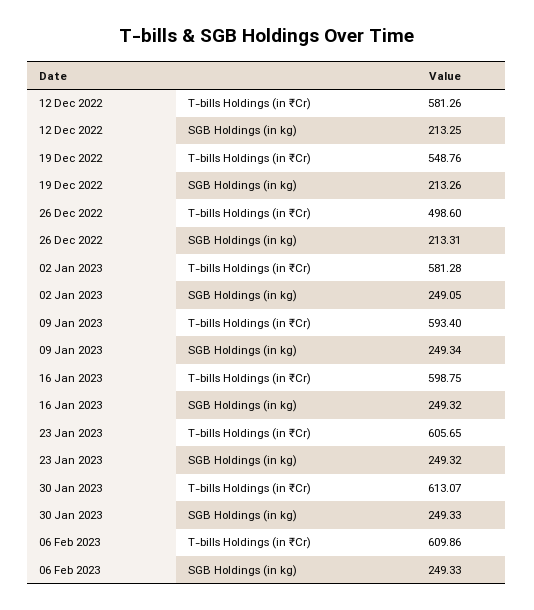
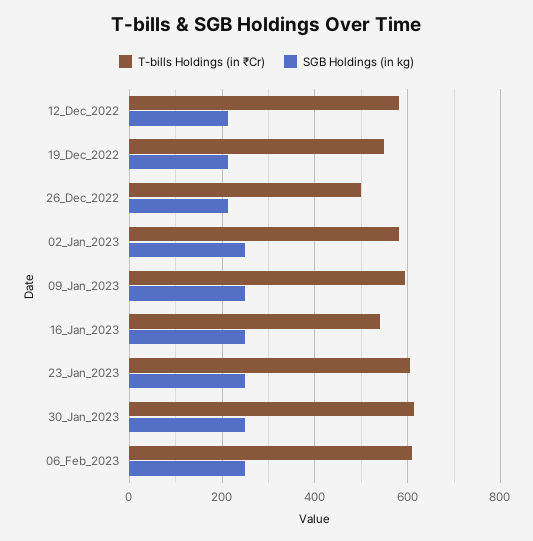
  {
    "T-bills Holdings (in ₹Cr)": {
      "12 Dec 2022": 581.26,
      "19 Dec 2022": 548.76,
      "26 Dec 2022": 498.6,
      "02 Jan 2023": 581.28,
      "09 Jan 2023": 593.4,
-     "16 Jan 2023": 598.75,
+     "16 Jan 2023": 540,
      "23 Jan 2023": 605.65,
      "30 Jan 2023": 613.07,
      "06 Feb 2023": 609.86
    },
    "SGB Holdings (in kg)": {
      "12 Dec 2022": 213.25,
      "19 Dec 2022": 213.26,
      "26 Dec 2022": 213.31,
      "02 Jan 2023": 249.05,
      "09 Jan 2023": 249.34,
      "16 Jan 2023": 249.32,
      "23 Jan 2023": 249.32,
      "30 Jan 2023": 249.33,
      "06 Feb 2023": 249.33
    }
  }

